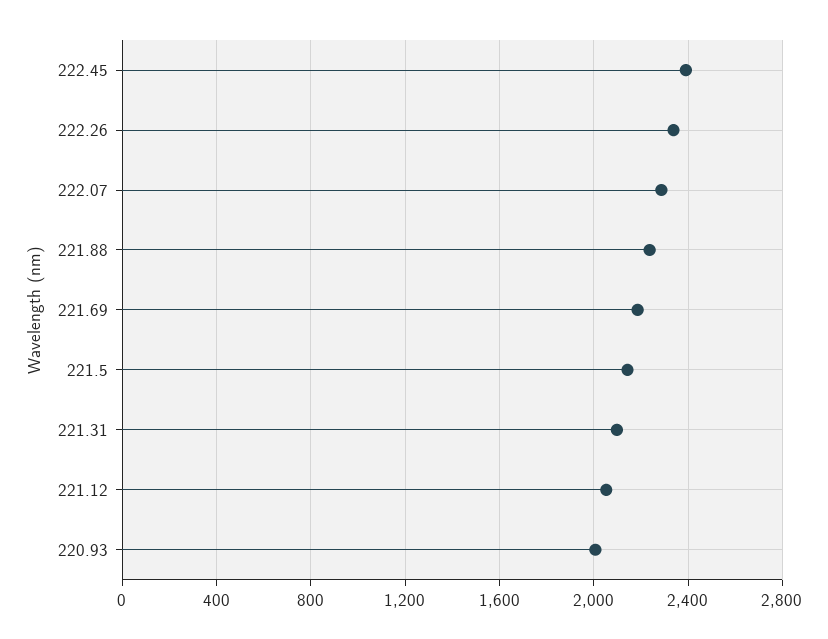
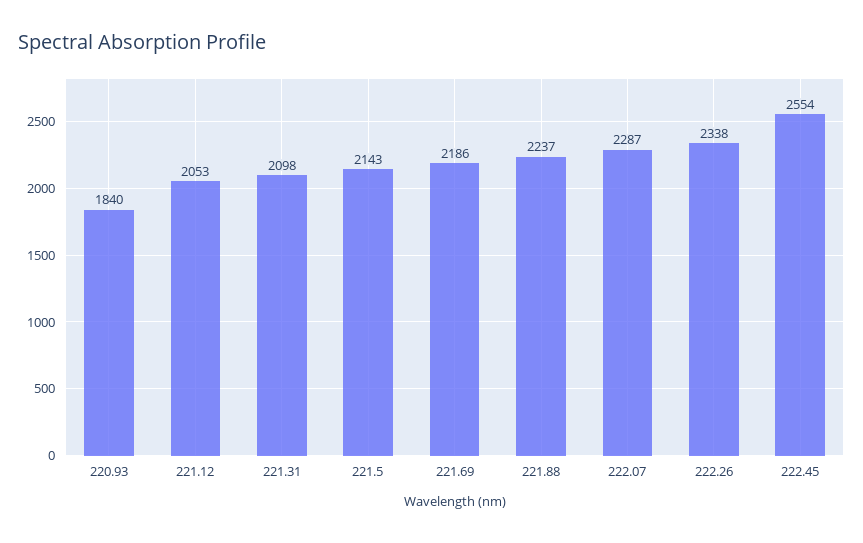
  {
-   "222.45": 2400,
+   "222.45": 2554,
    "222.26": 2338,
    "222.07": 2287,
    "221.88": 2237,
    "221.69": 2186,
    "221.5": 2143,
    "221.31": 2098,
    "221.12": 2053,
-   "220.93": 2000
+   "220.93": 1840
  }

